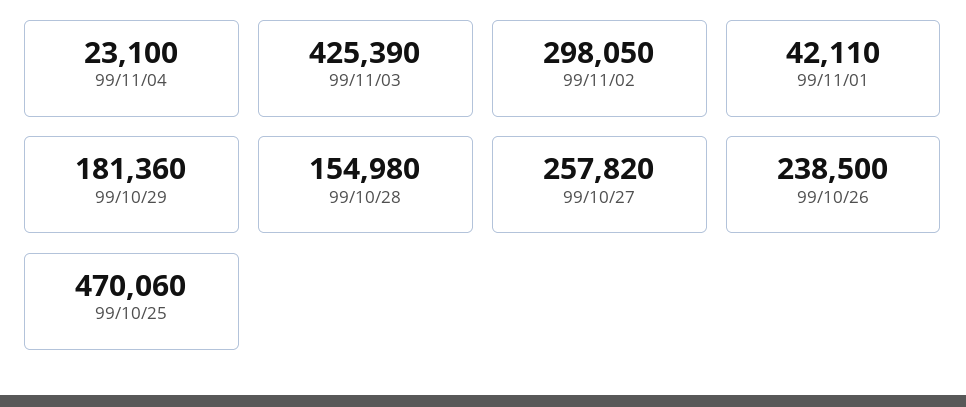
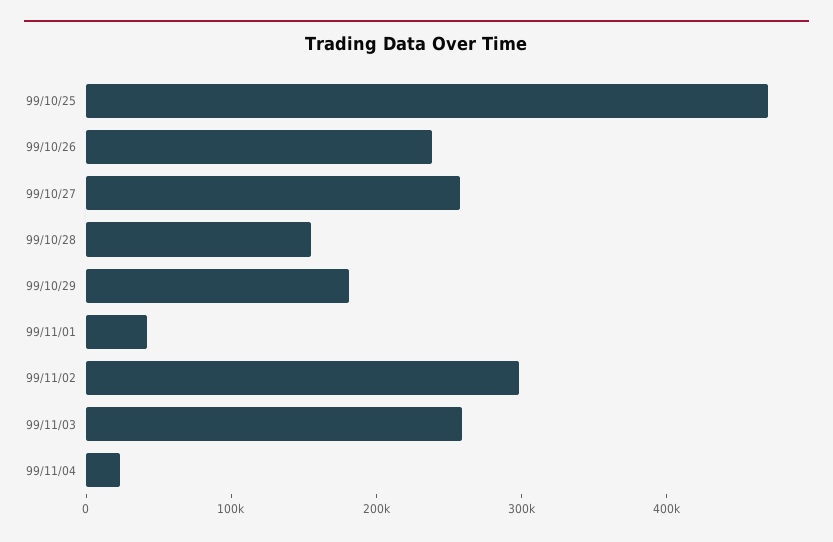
  {
    "99/11/04": 23100,
-   "99/11/03": 425390,
+   "99/11/03": 260000,
    "99/11/02": 298050,
    "99/11/01": 42110,
    "99/10/29": 181360,
    "99/10/28": 154980,
    "99/10/27": 257820,
    "99/10/26": 238500,
    "99/10/25": 470060
  }

